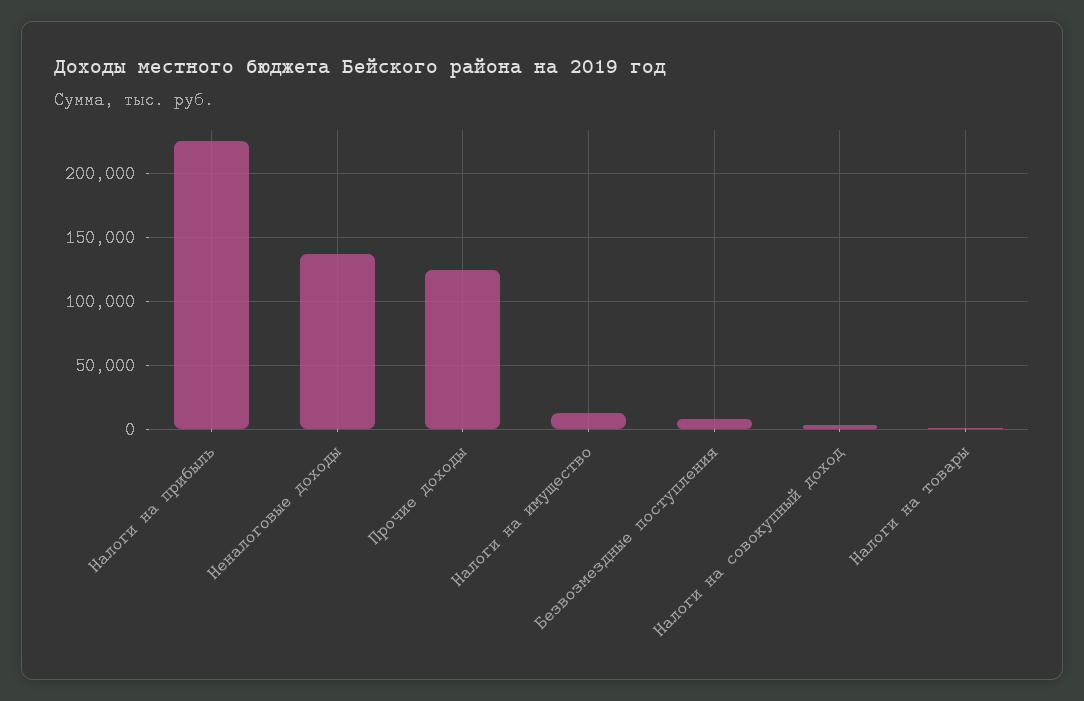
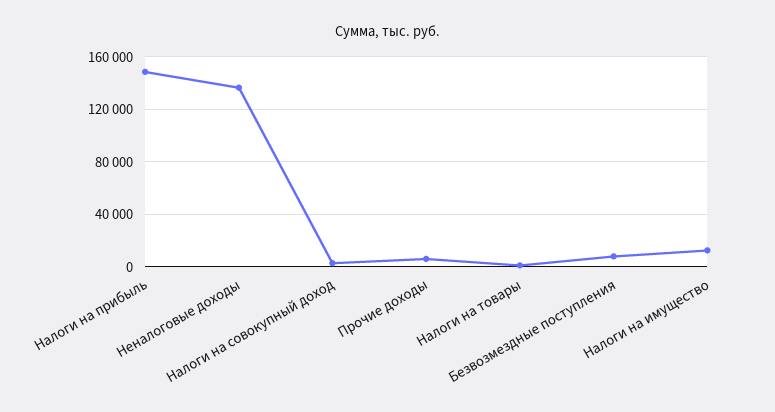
  {
-   "Налоги на прибыль": 225000,
+   "Налоги на прибыль": 150000,
    "Неналоговые доходы": 135000,
-   "Прочие доходы": 125000,
+   "Прочие доходы": 5000,
    "Налоги на имущество": 15000,
    "Безвозмездные поступления": 10000,
    "Налоги на совокупный доход": 5000,
    "Налоги на товары": 0
  }

